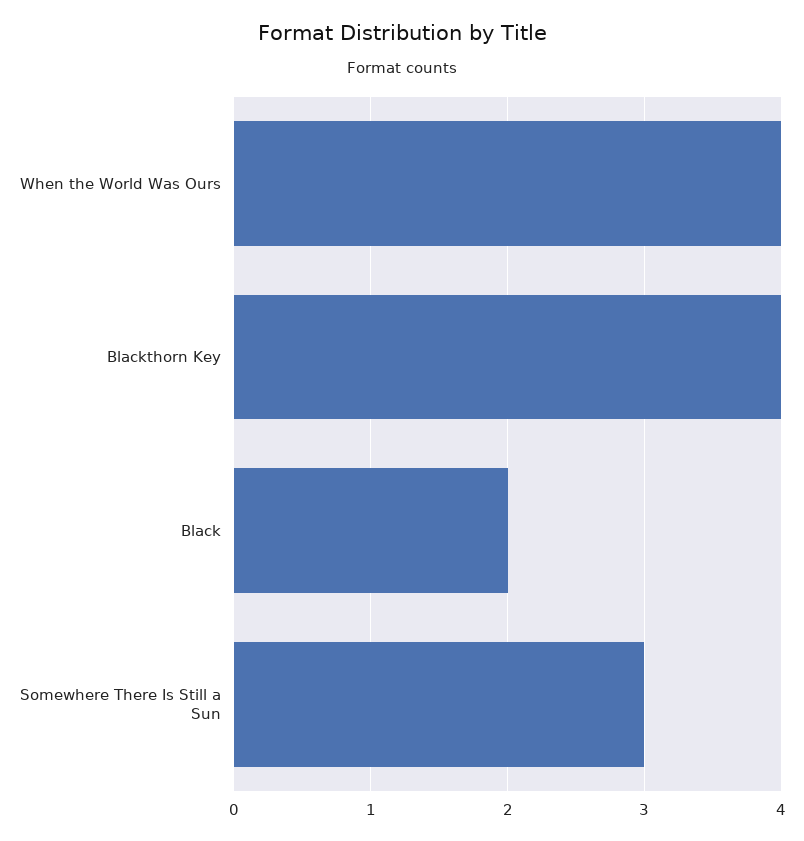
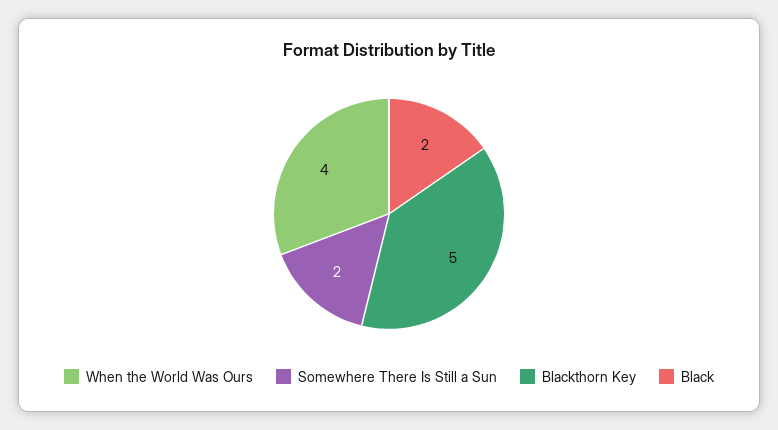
  {
    "When the World Was Ours": 4,
-   "Blackthorn Key": 4,
+   "Blackthorn Key": 5,
    "Black": 2,
-   "Somewhere There Is Still a Sun": 3
+   "Somewhere There Is Still a Sun": 2
  }

